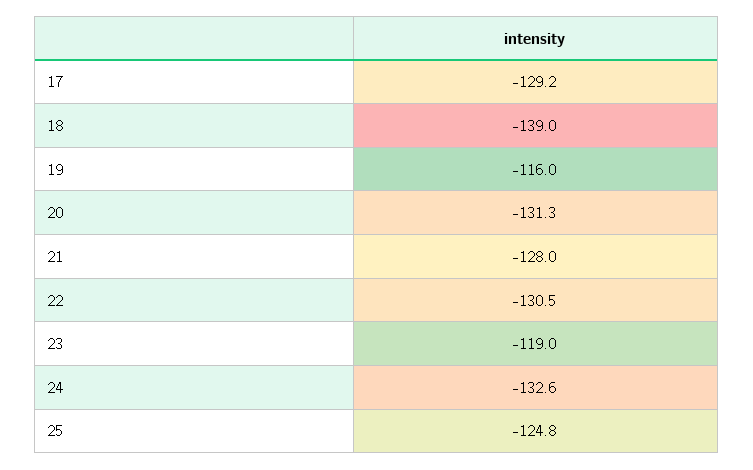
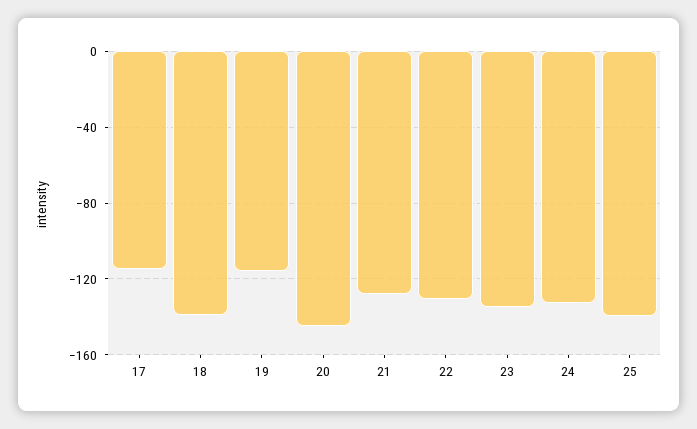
  {
-   "17": -129.2,
+   "17": -115,
    "18": -139,
    "19": -116,
-   "20": -131.3,
+   "20": -145,
    "21": -128,
    "22": -130.5,
-   "23": -119,
+   "23": -135,
    "24": -132.6,
-   "25": -124.8
+   "25": -140
  }

